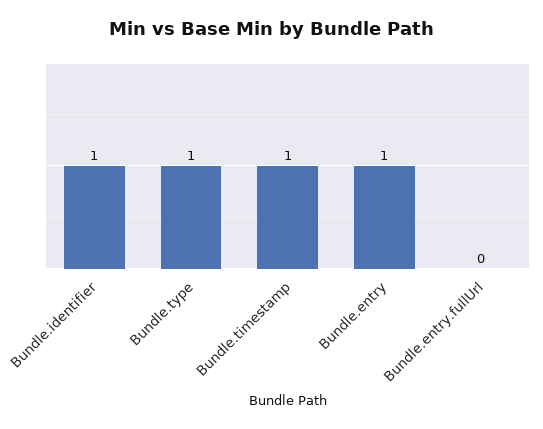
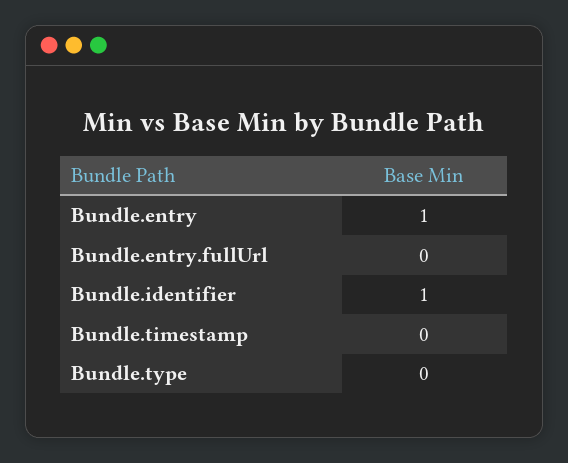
  {
    "Bundle.identifier": 1,
-   "Bundle.type": 1,
+   "Bundle.type": 0,
-   "Bundle.timestamp": 1,
+   "Bundle.timestamp": 0,
    "Bundle.entry": 1,
    "Bundle.entry.fullUrl": 0
  }

